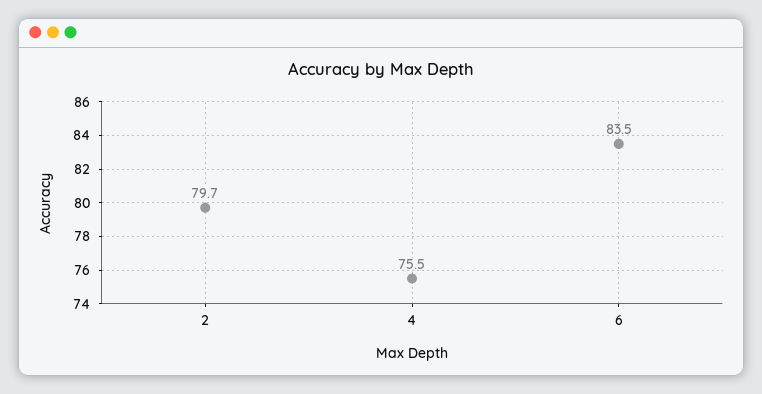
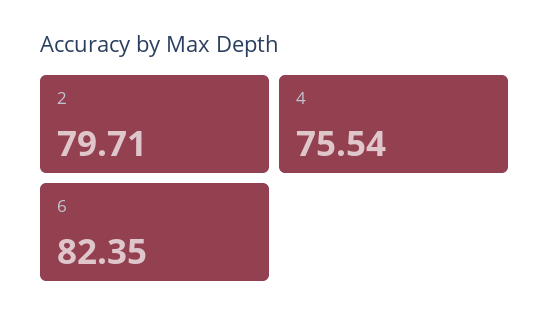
  {
    "2": 79.71,
    "4": 75.54,
-   "6": 83.5
+   "6": 82.35
  }

